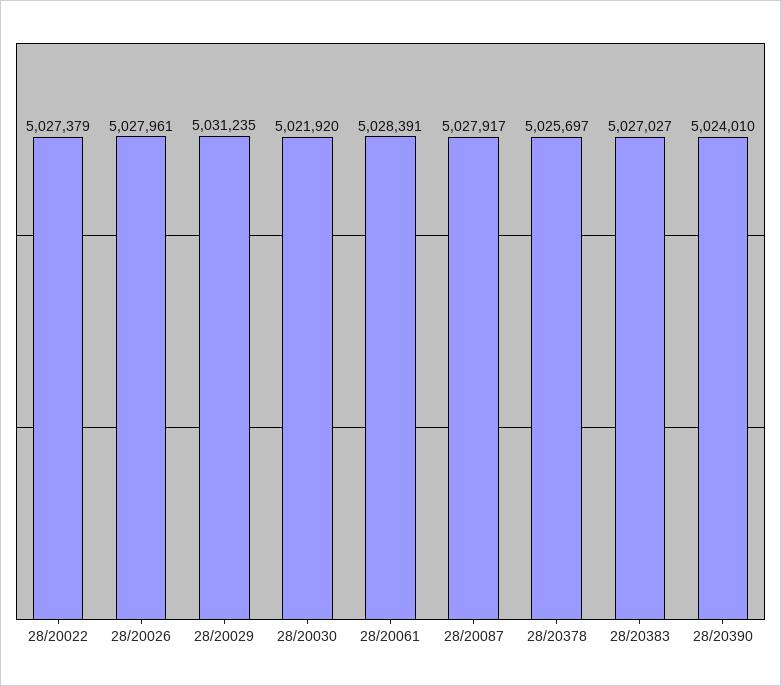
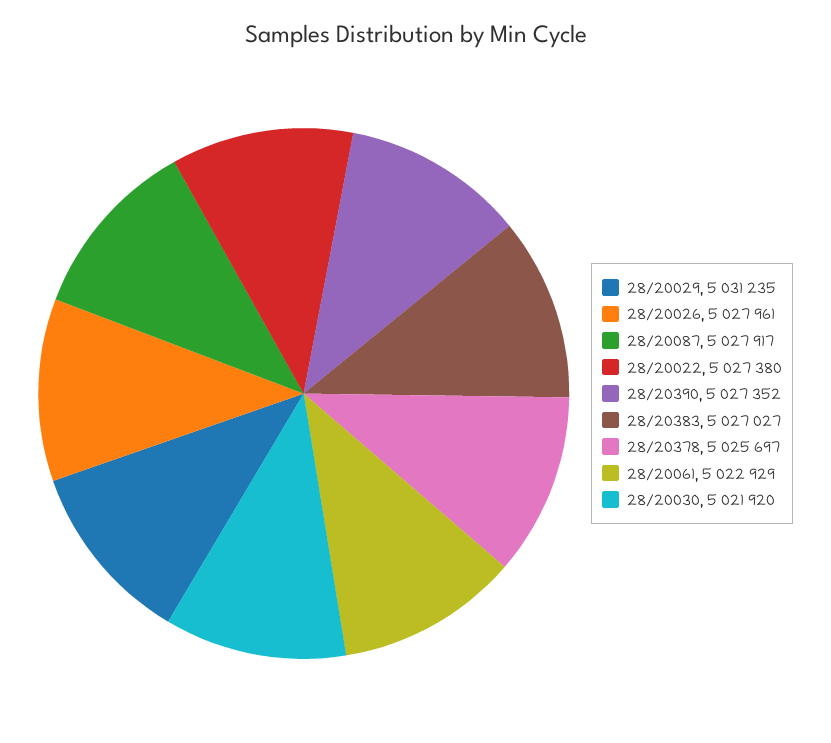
  {
-   "28/20022": 5027379,
+   "28/20022": 5027380,
    "28/20026": 5027961,
    "28/20029": 5031235,
    "28/20030": 5021920,
-   "28/20061": 5028391,
+   "28/20061": 5022929,
    "28/20087": 5027917,
    "28/20378": 5025697,
    "28/20383": 5027027,
-   "28/20390": 5024010
+   "28/20390": 5027352
  }

